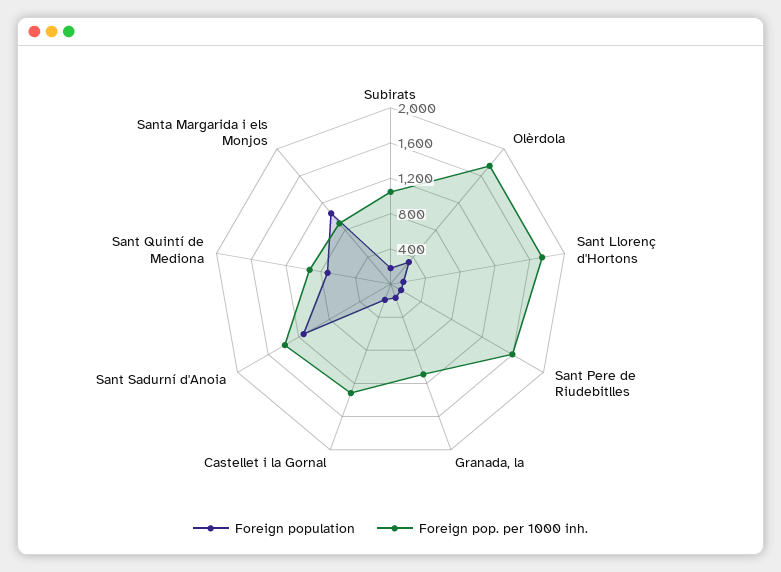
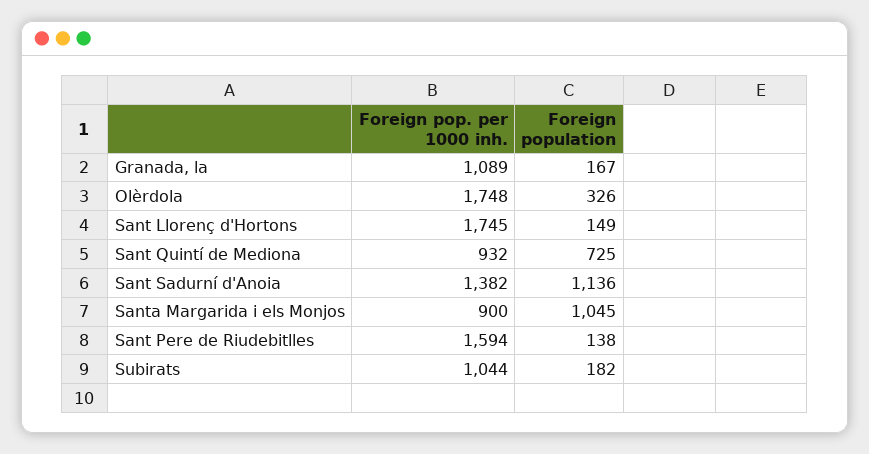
  {
    "Foreign population": {
      "Subirats": 182,
      "Olèrdola": 326,
      "Sant Llorenç d'Hortons": 149,
      "Sant Pere de Riudebitlles": 138,
      "Granada, la": 167,
-     "Castellet i la Gornal": 200,
      "Sant Sadurní d'Anoia": 1136,
      "Sant Quintí de Mediona": 725,
      "Santa Margarida i els Monjos": 1045
    },
    "Foreign pop. per 1000 inh.": {
      "Subirats": 1044,
      "Olèrdola": 1748,
      "Sant Llorenç d'Hortons": 1745,
      "Sant Pere de Riudebitlles": 1594,
      "Granada, la": 1089,
-     "Castellet i la Gornal": 1300,
      "Sant Sadurní d'Anoia": 1382,
      "Sant Quintí de Mediona": 932,
      "Santa Margarida i els Monjos": 900
    }
  }

